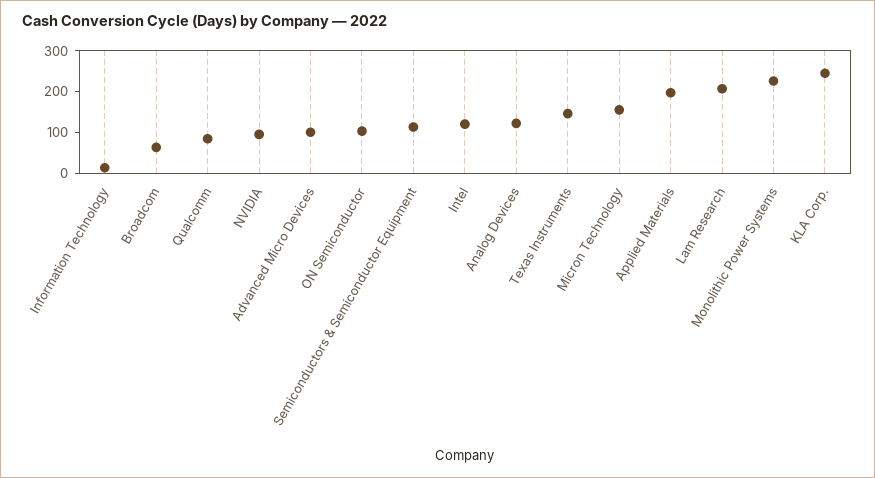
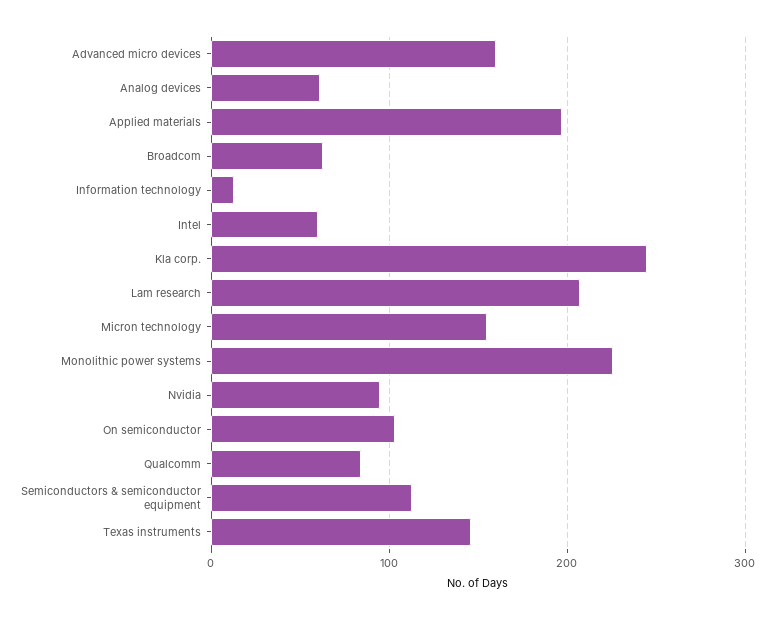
  {
    "Information Technology": 10,
    "Broadcom": 60,
    "Qualcomm": 80,
    "NVIDIA": 100,
-   "Advanced Micro Devices": 100,
+   "Advanced Micro Devices": 160,
    "ON Semiconductor": 100,
    "Semiconductors & Semiconductor Equipment": 110,
-   "Intel": 120,
+   "Intel": 60,
-   "Analog Devices": 120,
+   "Analog Devices": 60,
    "Texas Instruments": 150,
    "Micron Technology": 160,
    "Applied Materials": 200,
    "Lam Research": 210,
    "Monolithic Power Systems": 230,
    "KLA Corp.": 250
  }

